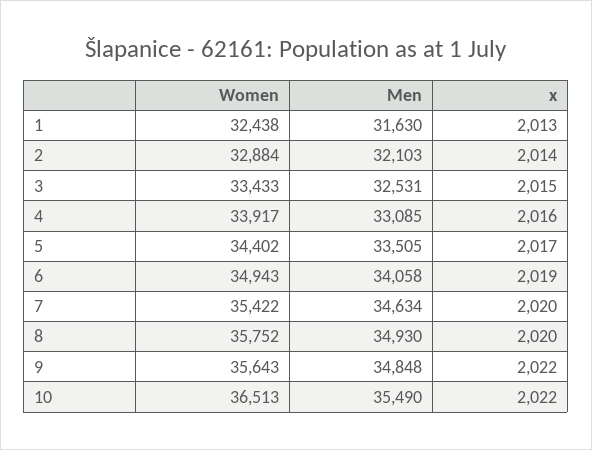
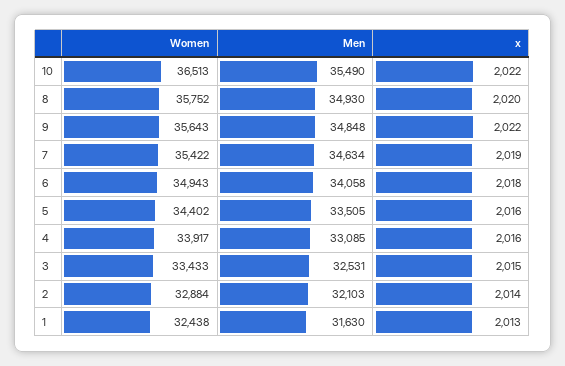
  {
    "Women": {
      "1": 32438,
      "2": 32884,
      "3": 33433,
      "4": 33917,
      "5": 34402,
      "6": 34943,
      "7": 35422,
      "8": 35752,
      "9": 35643,
      "10": 36513
    },
    "Men": {
      "1": 31630,
      "2": 32103,
      "3": 32531,
      "4": 33085,
      "5": 33505,
      "6": 34058,
      "7": 34634,
      "8": 34930,
      "9": 34848,
      "10": 35490
    },
    "x": {
      "1": 2013,
      "2": 2014,
      "3": 2015,
      "4": 2016,
-     "5": 2017,
+     "5": 2016,
-     "6": 2019,
+     "6": 2018,
-     "7": 2020,
+     "7": 2019,
      "8": 2020,
      "9": 2022,
      "10": 2022
    }
  }

